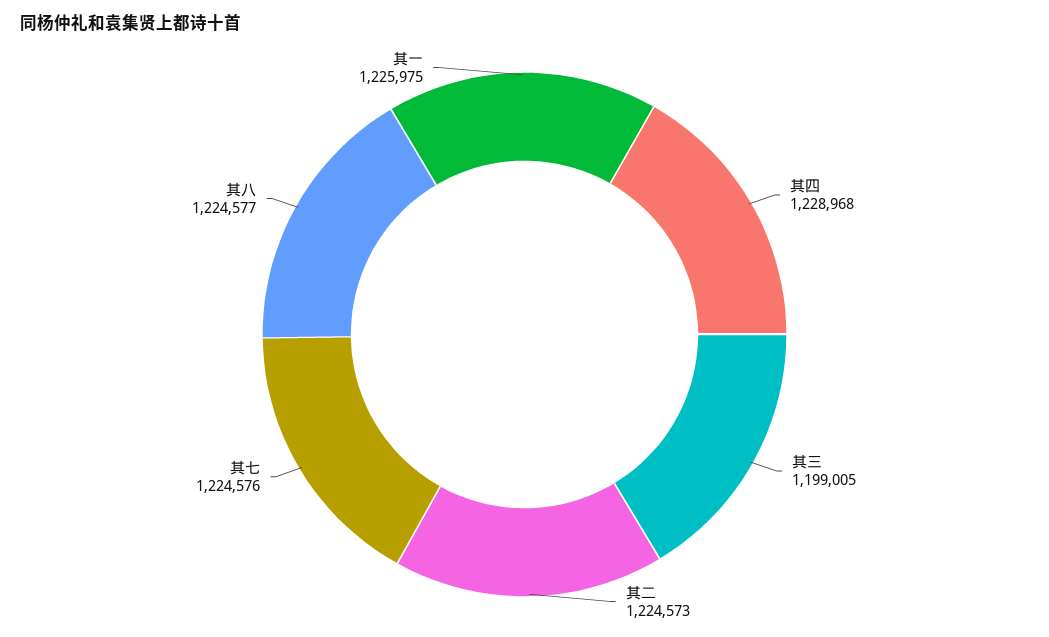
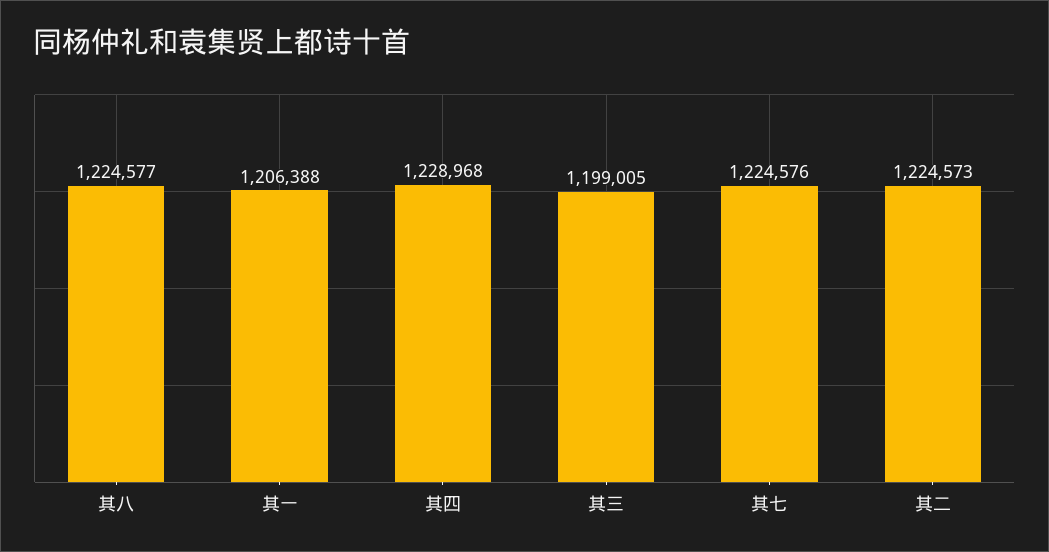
  {
    "其四": 1228968,
    "其三": 1199005,
    "其二": 1224573,
    "其七": 1224576,
    "其八": 1224577,
-   "其一": 1225975
+   "其一": 1206388
  }

